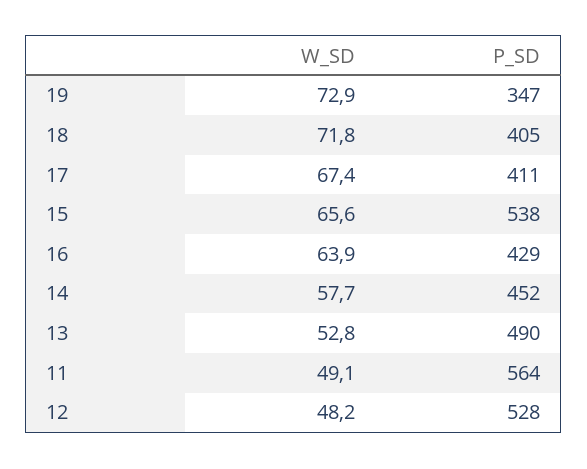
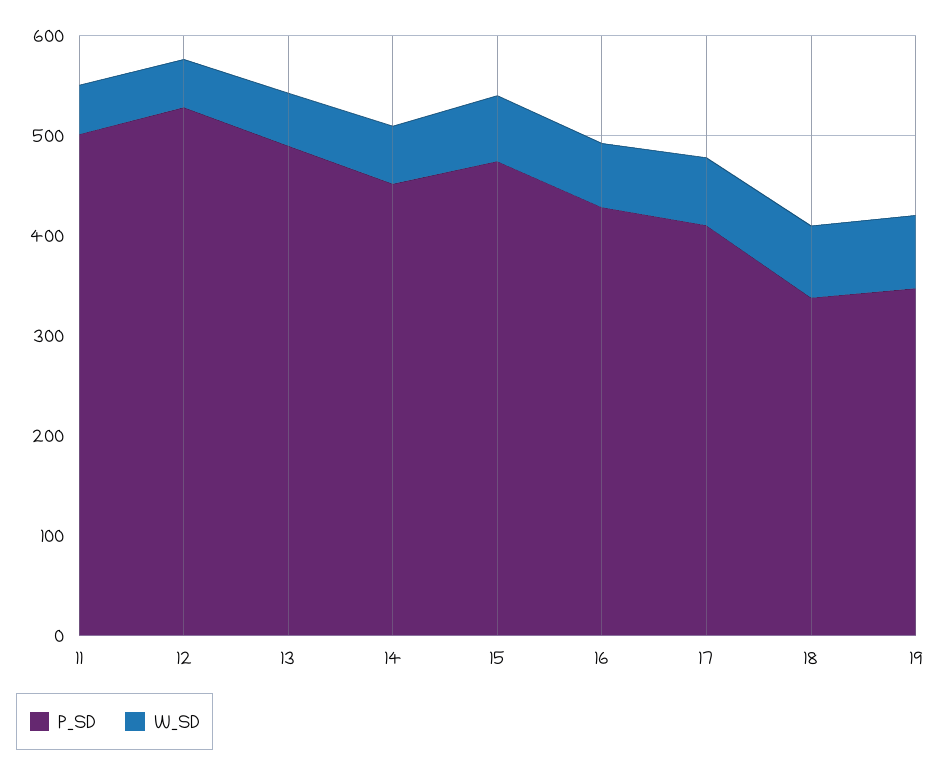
  {
    "W_SD": {
      "19": 72.9,
      "18": 71.8,
      "17": 67.4,
      "15": 65.6,
      "16": 63.9,
      "14": 57.7,
      "13": 52.8,
      "11": 49.1,
      "12": 48.2
    },
    "P_SD": {
      "19": 347,
-     "18": 405,
+     "18": 340,
      "17": 411,
-     "15": 538,
+     "15": 480,
      "16": 429,
      "14": 452,
      "13": 490,
-     "11": 564,
+     "11": 500,
      "12": 528
    }
  }

